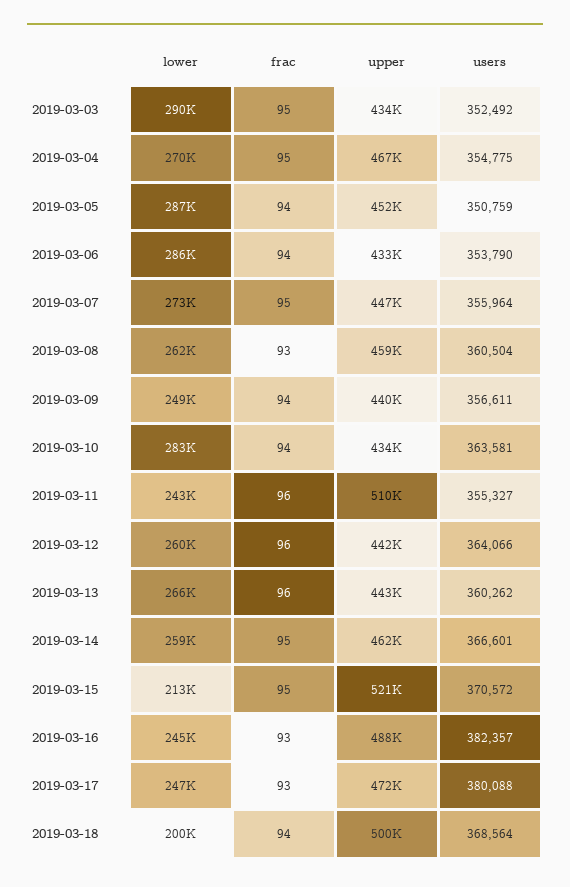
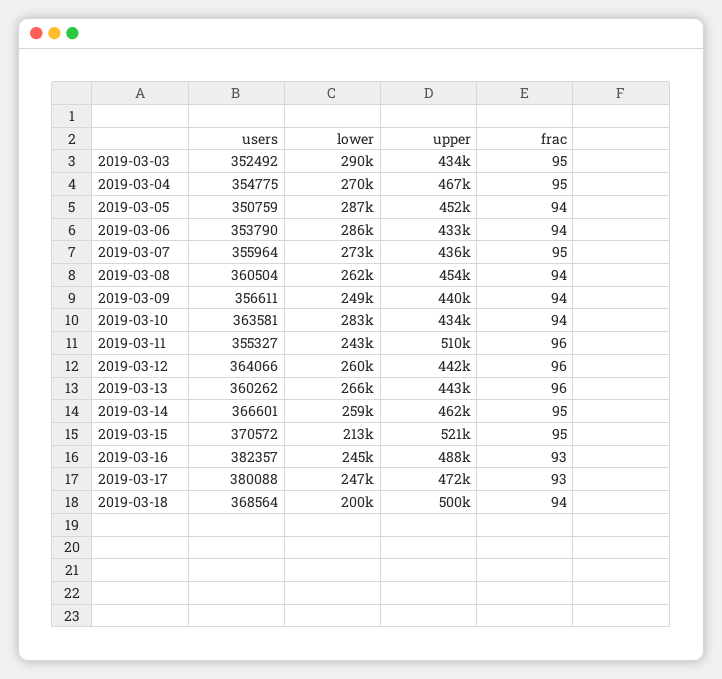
  {
    "lower": {
      "2019-03-03": 290000,
      "2019-03-04": 270000,
      "2019-03-05": 287000,
      "2019-03-06": 286000,
      "2019-03-07": 273000,
      "2019-03-08": 262000,
      "2019-03-09": 249000,
      "2019-03-10": 283000,
      "2019-03-11": 243000,
      "2019-03-12": 260000,
      "2019-03-13": 266000,
      "2019-03-14": 259000,
      "2019-03-15": 213000,
      "2019-03-16": 245000,
      "2019-03-17": 247000,
      "2019-03-18": 200000
    },
    "frac": {
      "2019-03-03": 95,
      "2019-03-04": 95,
      "2019-03-05": 94,
      "2019-03-06": 94,
      "2019-03-07": 95,
-     "2019-03-08": 93,
+     "2019-03-08": 94,
      "2019-03-09": 94,
      "2019-03-10": 94,
      "2019-03-11": 96,
      "2019-03-12": 96,
      "2019-03-13": 96,
      "2019-03-14": 95,
      "2019-03-15": 95,
      "2019-03-16": 93,
      "2019-03-17": 93,
      "2019-03-18": 94
    },
    "upper": {
      "2019-03-03": 434000,
      "2019-03-04": 467000,
      "2019-03-05": 452000,
      "2019-03-06": 433000,
-     "2019-03-07": 447000,
+     "2019-03-07": 436000,
-     "2019-03-08": 459000,
+     "2019-03-08": 454000,
      "2019-03-09": 440000,
      "2019-03-10": 434000,
      "2019-03-11": 510000,
      "2019-03-12": 442000,
      "2019-03-13": 443000,
      "2019-03-14": 462000,
      "2019-03-15": 521000,
      "2019-03-16": 488000,
      "2019-03-17": 472000,
      "2019-03-18": 500000
    },
    "users": {
      "2019-03-03": 352492,
      "2019-03-04": 354775,
      "2019-03-05": 350759,
      "2019-03-06": 353790,
      "2019-03-07": 355964,
      "2019-03-08": 360504,
      "2019-03-09": 356611,
      "2019-03-10": 363581,
      "2019-03-11": 355327,
      "2019-03-12": 364066,
      "2019-03-13": 360262,
      "2019-03-14": 366601,
      "2019-03-15": 370572,
      "2019-03-16": 382357,
      "2019-03-17": 380088,
      "2019-03-18": 368564
    }
  }

